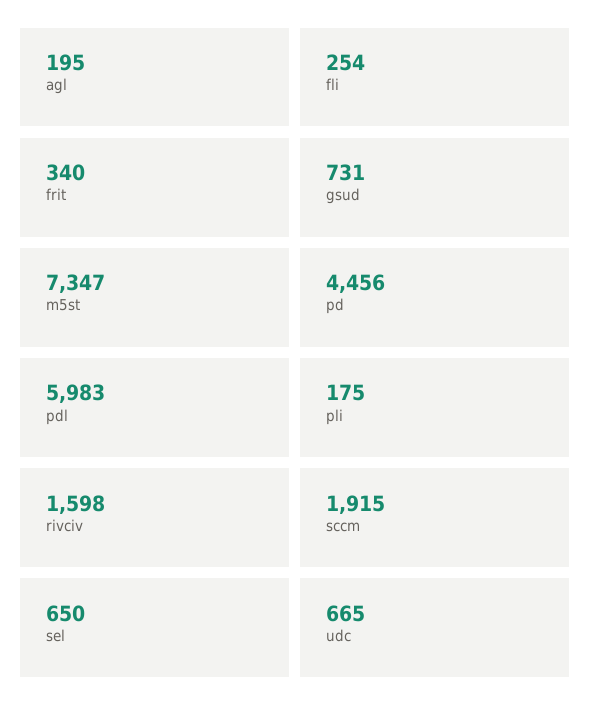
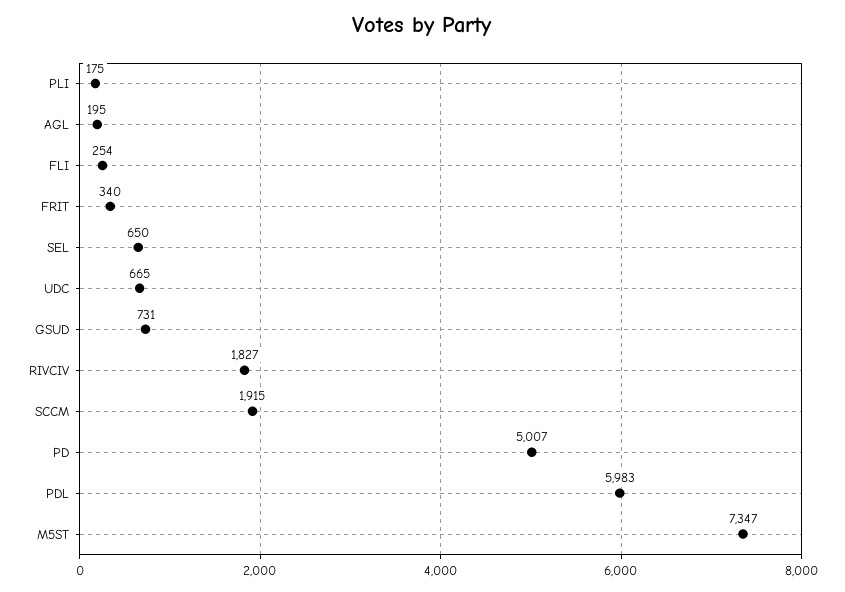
  {
    "agl": 195,
    "fli": 254,
    "frit": 340,
    "gsud": 731,
    "m5st": 7347,
-   "pd": 4456,
+   "pd": 5007,
    "pdl": 5983,
    "pli": 175,
-   "rivciv": 1598,
+   "rivciv": 1827,
    "sccm": 1915,
    "sel": 650,
    "udc": 665
  }

